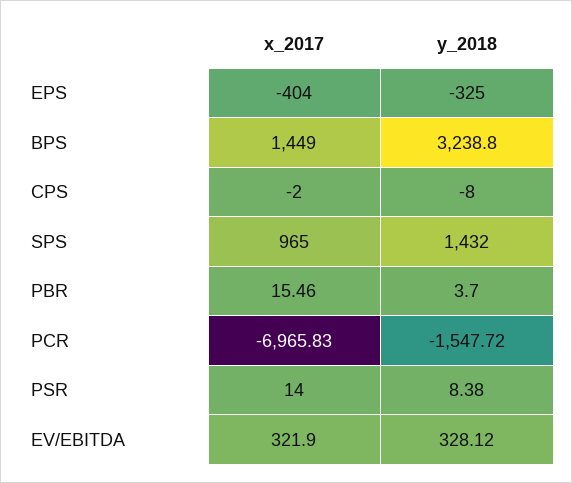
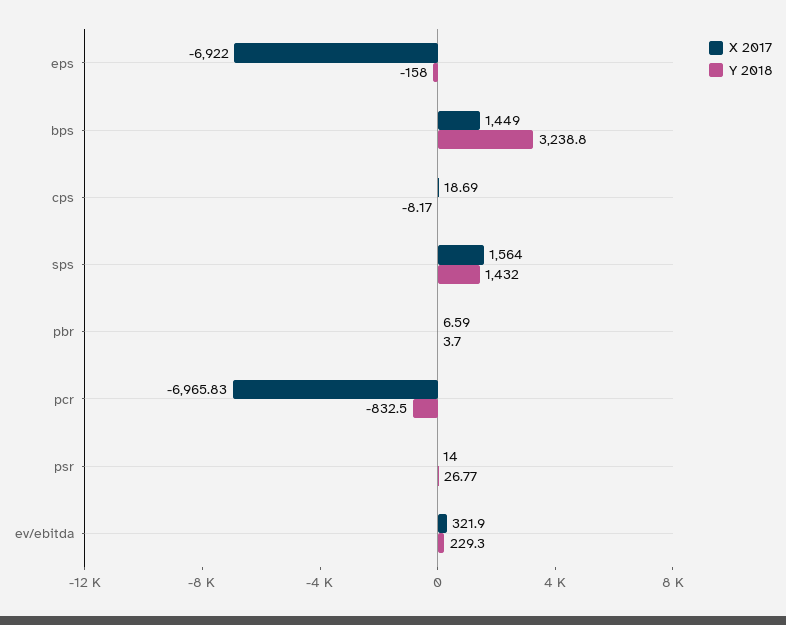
  {
    "x_2017": {
-     "EPS": -404,
+     "EPS": -6922,
      "BPS": 1449,
-     "CPS": -2,
+     "CPS": 18.69,
-     "SPS": 965,
+     "SPS": 1564,
-     "PBR": 15.46,
+     "PBR": 6.59,
      "PCR": -6965.83,
      "PSR": 14,
      "EV/EBITDA": 321.9
    },
    "y_2018": {
-     "EPS": -325,
+     "EPS": -158,
      "BPS": 3238.8,
-     "CPS": -8,
+     "CPS": -8.17,
      "SPS": 1432,
      "PBR": 3.7,
-     "PCR": -1547.72,
+     "PCR": -832.5,
-     "PSR": 8.38,
+     "PSR": 26.77,
-     "EV/EBITDA": 328.12
+     "EV/EBITDA": 229.3
    }
  }

